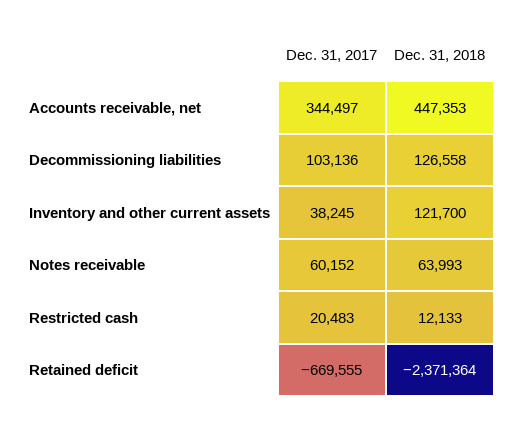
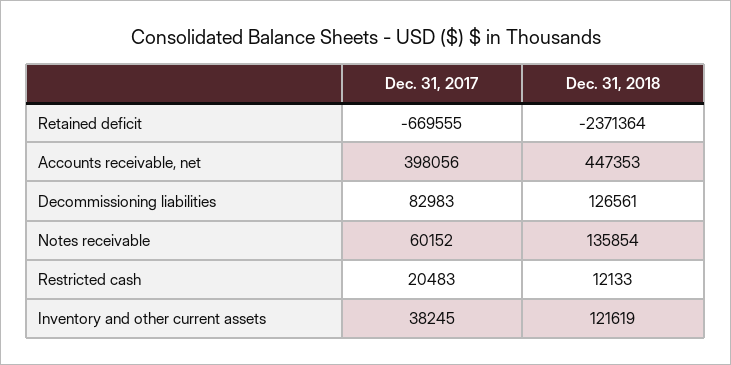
  {
    "Dec. 31, 2017": {
-     "Accounts receivable, net": 344497,
+     "Accounts receivable, net": 398056,
-     "Decommissioning liabilities": 103136,
+     "Decommissioning liabilities": 82983,
      "Inventory and other current assets": 38245,
      "Notes receivable": 60152,
      "Restricted cash": 20483,
      "Retained deficit": -669555
    },
    "Dec. 31, 2018": {
      "Accounts receivable, net": 447353,
-     "Decommissioning liabilities": 126558,
+     "Decommissioning liabilities": 126561,
-     "Inventory and other current assets": 121700,
+     "Inventory and other current assets": 121619,
-     "Notes receivable": 63993,
+     "Notes receivable": 135854,
      "Restricted cash": 12133,
      "Retained deficit": -2371364
    }
  }

